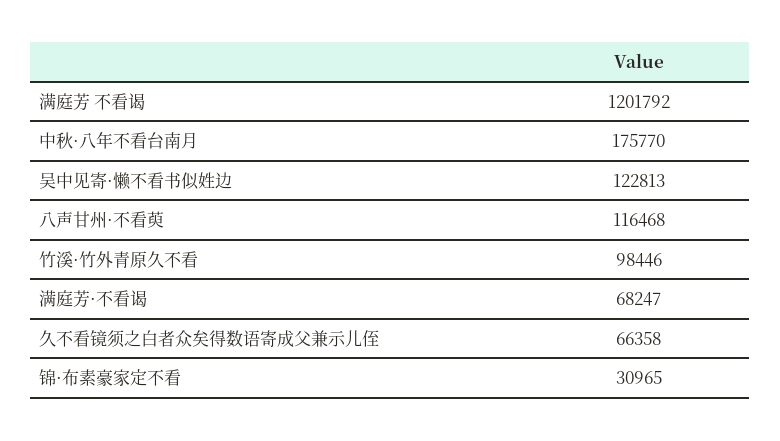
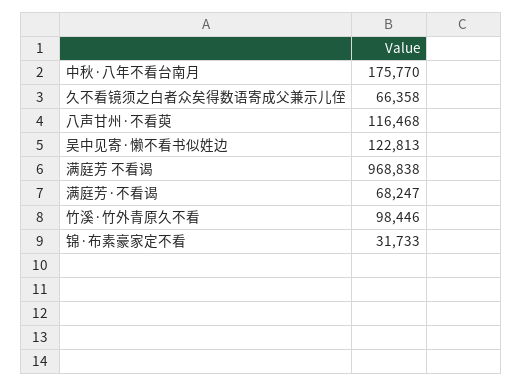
  {
-   "满庭芳 不看谒": 1201792,
+   "满庭芳 不看谒": 968838,
    "中秋·八年不看台南月": 175770,
    "吴中见寄·懒不看书似姓边": 122813,
    "八声甘州·不看萸": 116468,
    "竹溪·竹外青原久不看": 98446,
    "满庭芳·不看谒": 68247,
    "久不看镜须之白者众矣得数语寄成父兼示儿侄": 66358,
-   "锦·布素豪家定不看": 30965
+   "锦·布素豪家定不看": 31733
  }

